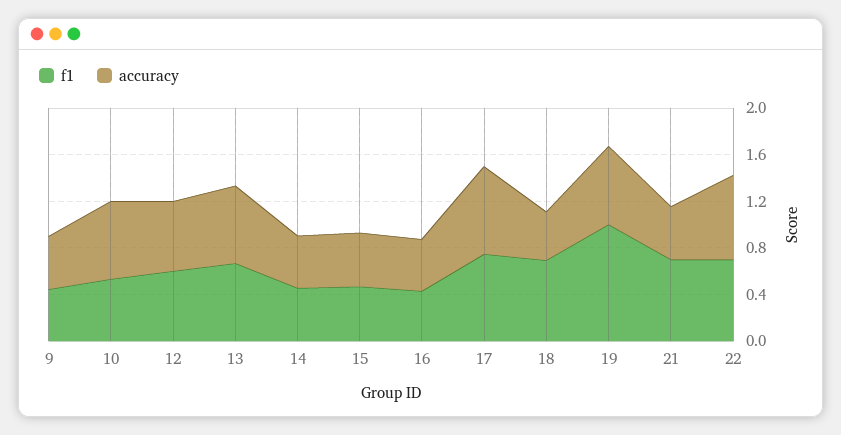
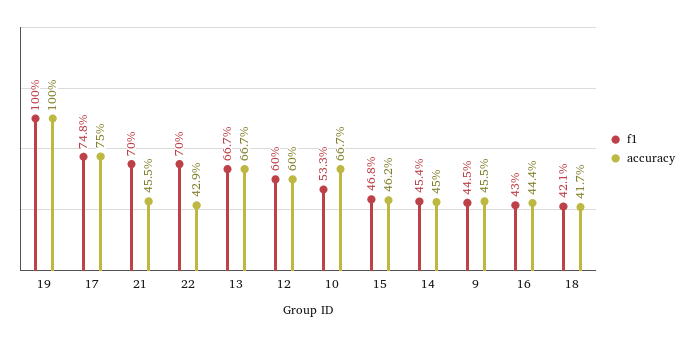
  {
    "f1": {
      "9": 0.445,
      "10": 0.533,
      "12": 0.6,
      "13": 0.667,
      "14": 0.454,
      "15": 0.468,
      "16": 0.43,
      "17": 0.748,
-     "18": 0.7,
+     "18": 0.421,
      "19": 1,
      "21": 0.7,
      "22": 0.7
    },
    "accuracy": {
      "9": 0.455,
      "10": 0.667,
      "12": 0.6,
      "13": 0.667,
      "14": 0.45,
      "15": 0.462,
      "16": 0.444,
      "17": 0.75,
      "18": 0.417,
-     "19": 0.7,
+     "19": 1,
      "21": 0.455,
-     "22": 0.7
+     "22": 0.429
    }
  }

